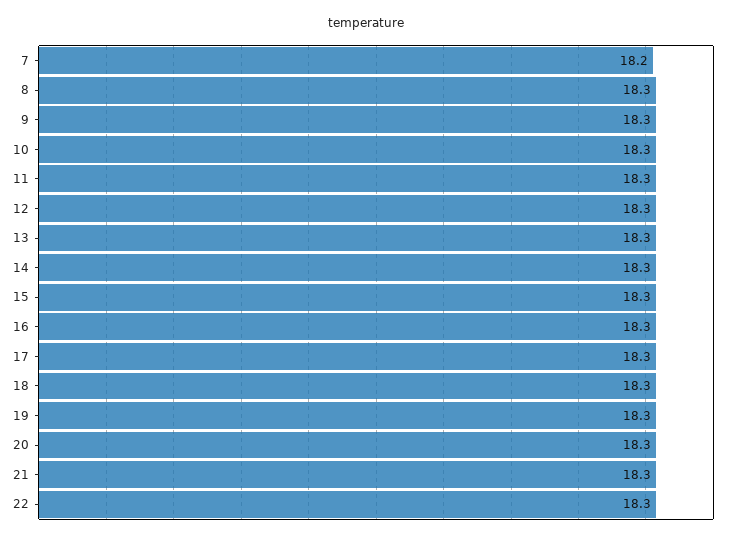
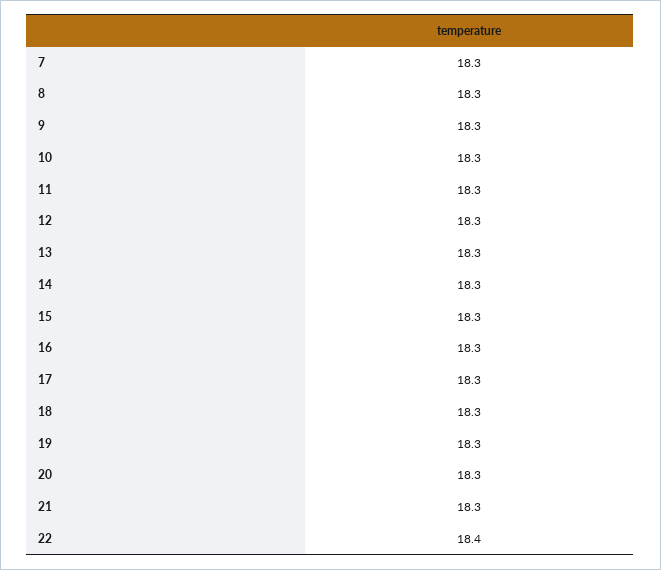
  {
-   "7": 18.2,
+   "7": 18.3,
    "8": 18.3,
    "9": 18.3,
    "10": 18.3,
    "11": 18.3,
    "12": 18.3,
    "13": 18.3,
    "14": 18.3,
    "15": 18.3,
    "16": 18.3,
    "17": 18.3,
    "18": 18.3,
    "19": 18.3,
    "20": 18.3,
    "21": 18.3,
-   "22": 18.3
+   "22": 18.4
  }

